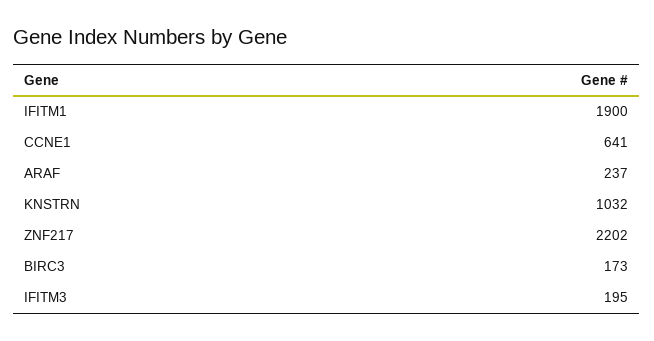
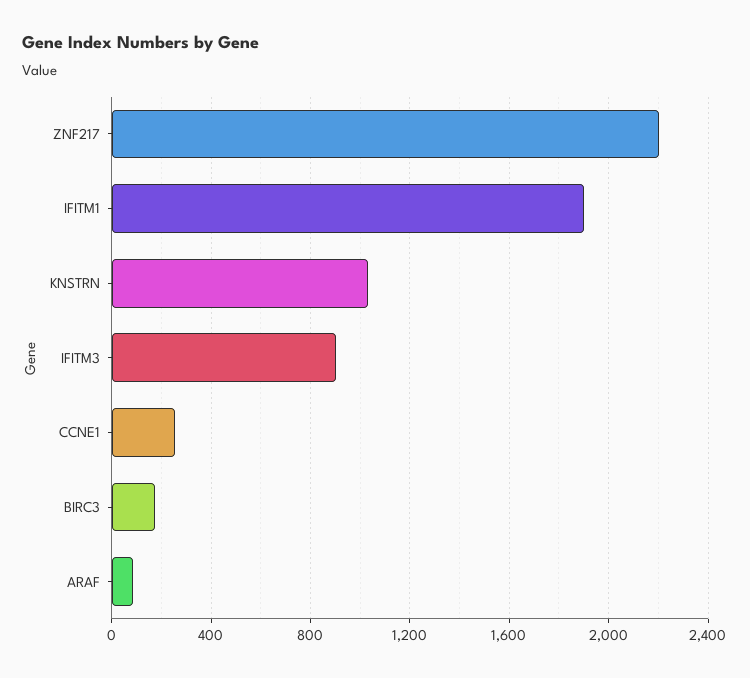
  {
    "IFITM1": 1900,
-   "CCNE1": 641,
+   "CCNE1": 250,
-   "ARAF": 237,
+   "ARAF": 100,
    "KNSTRN": 1032,
    "ZNF217": 2202,
    "BIRC3": 173,
-   "IFITM3": 195
+   "IFITM3": 900
  }

